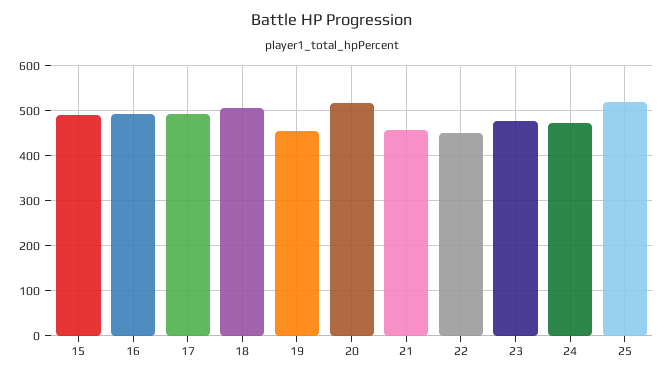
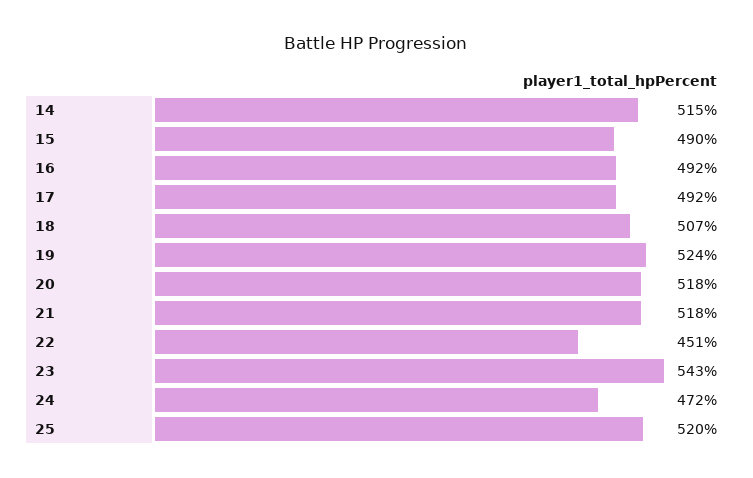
  {
    "15": 490,
    "16": 492,
    "17": 492,
    "18": 507,
-   "19": 460,
+   "19": 524,
    "20": 518,
-   "21": 460,
+   "21": 518,
    "22": 451,
-   "23": 480,
+   "23": 543,
    "24": 472,
-   "25": 520
+   "25": 520,
+   "14": 515
  }

